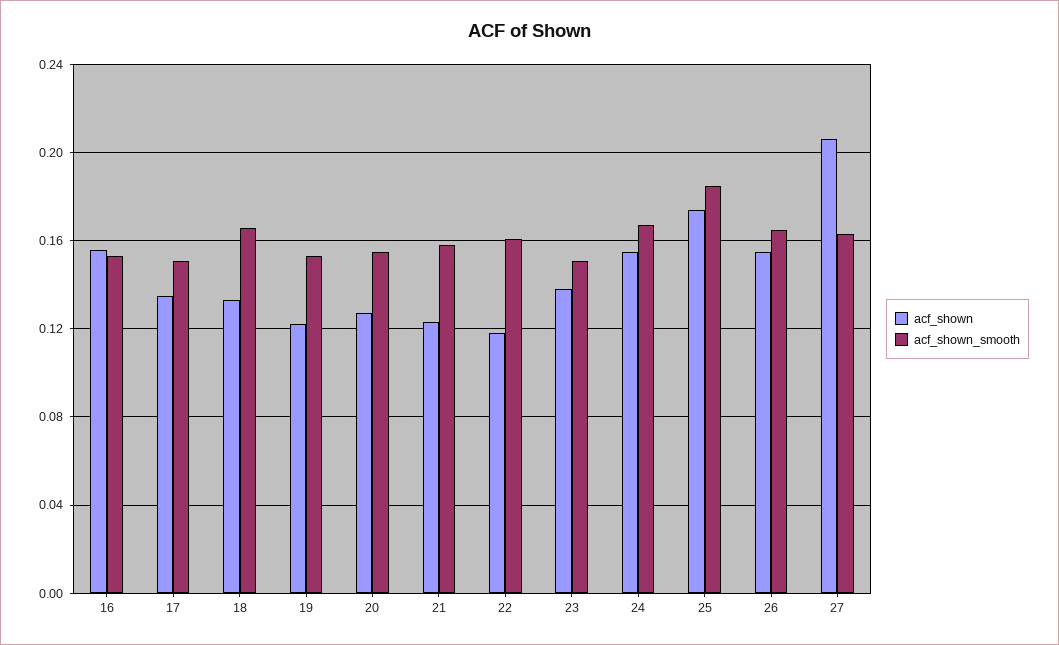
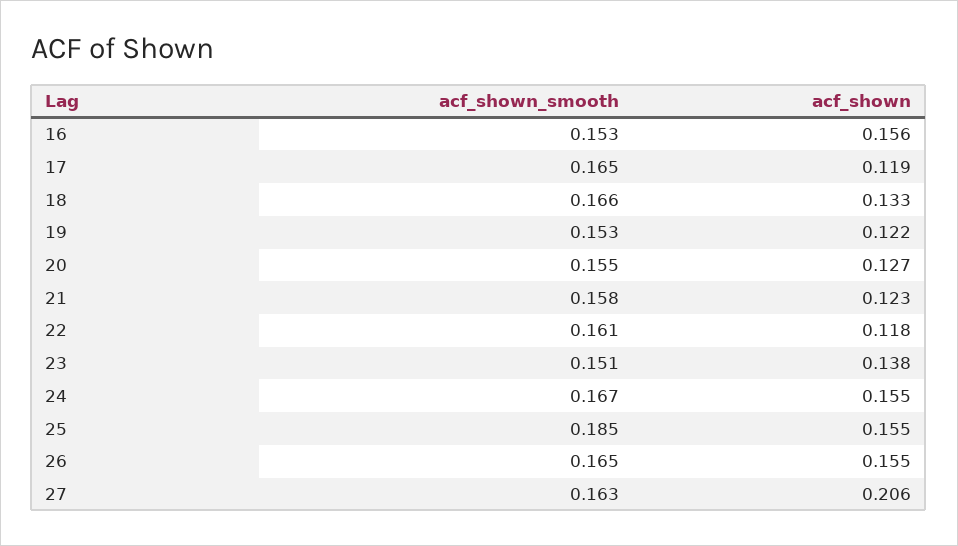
  {
    "acf_shown": {
      "16": 0.156,
-     "17": 0.135,
+     "17": 0.119,
      "18": 0.133,
      "19": 0.122,
      "20": 0.127,
      "21": 0.123,
      "22": 0.118,
      "23": 0.138,
      "24": 0.155,
-     "25": 0.175,
+     "25": 0.155,
      "26": 0.155,
      "27": 0.206
    },
    "acf_shown_smooth": {
      "16": 0.153,
-     "17": 0.15,
+     "17": 0.165,
      "18": 0.166,
      "19": 0.153,
      "20": 0.155,
      "21": 0.158,
      "22": 0.161,
      "23": 0.151,
      "24": 0.167,
      "25": 0.185,
      "26": 0.165,
      "27": 0.163
    }
  }

